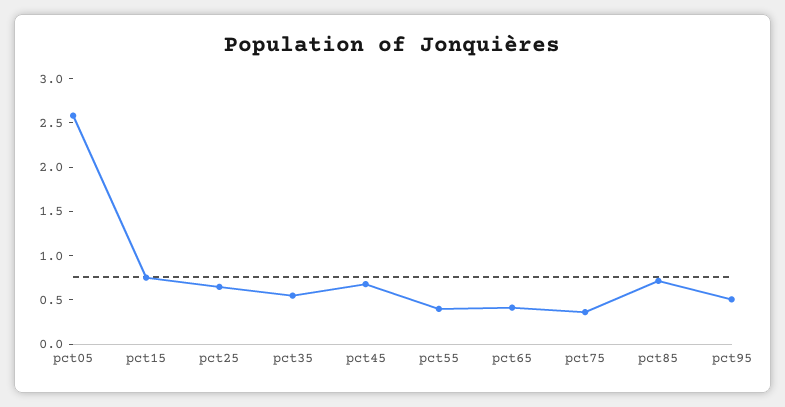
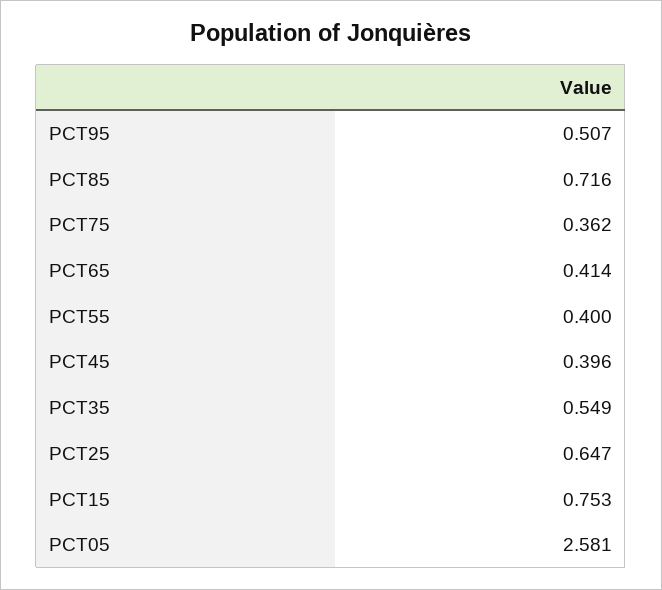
  {
    "pct05": 2.581,
    "pct15": 0.753,
    "pct25": 0.647,
    "pct35": 0.549,
-   "pct45": 0.7,
+   "pct45": 0.396,
    "pct55": 0.4,
    "pct65": 0.414,
    "pct75": 0.362,
    "pct85": 0.716,
    "pct95": 0.507
  }

